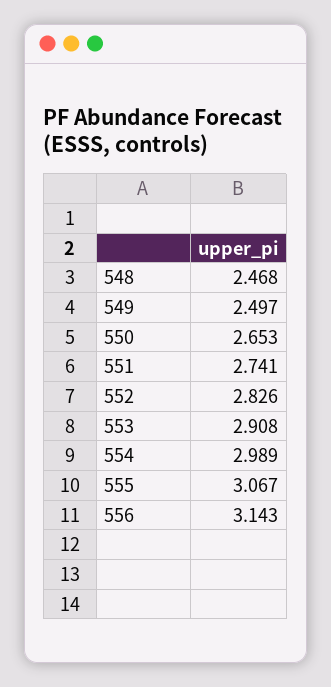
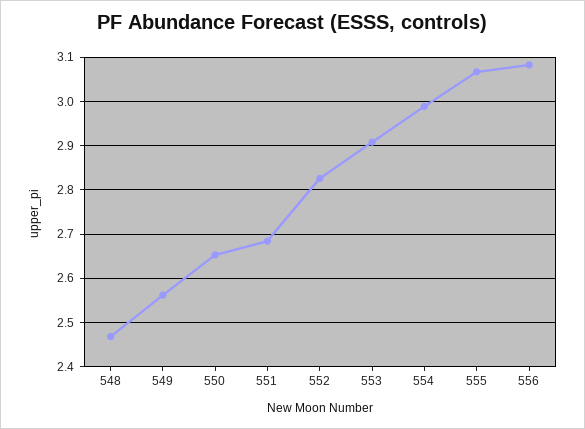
  {
    "548": 2.468,
-   "549": 2.497,
+   "549": 2.56,
    "550": 2.653,
-   "551": 2.741,
+   "551": 2.68,
    "552": 2.826,
    "553": 2.908,
    "554": 2.989,
    "555": 3.067,
-   "556": 3.143
+   "556": 3.08
  }

